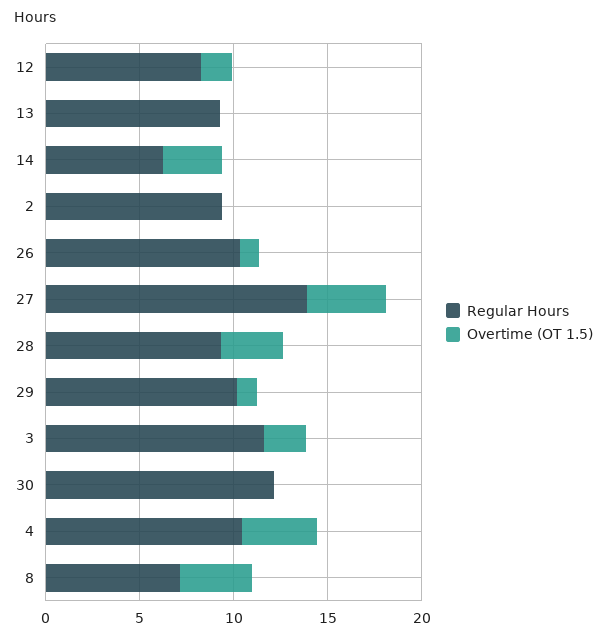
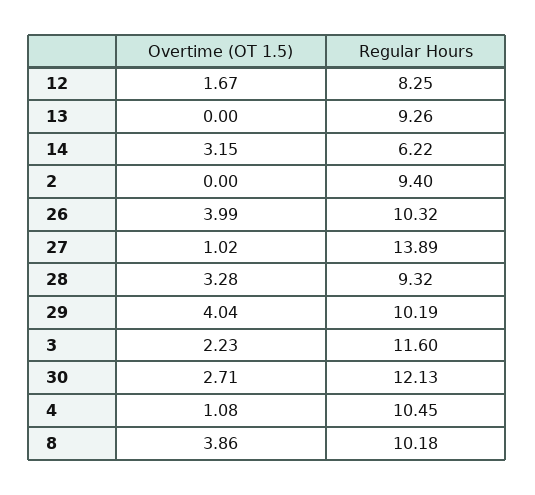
  {
    "Regular Hours": {
      "12": 8.25,
      "13": 9.26,
      "14": 6.22,
      "2": 9.4,
      "26": 10.32,
      "27": 13.89,
      "28": 9.32,
      "29": 10.19,
      "3": 11.6,
      "30": 12.13,
      "4": 10.45,
-     "8": 7
+     "8": 10.18
    },
    "Overtime (OT 1.5)": {
      "12": 1.67,
      "13": 0,
      "14": 3.15,
      "2": 0,
-     "26": 1,
+     "26": 3.99,
-     "27": 4,
+     "27": 1.02,
      "28": 3.28,
-     "29": 1,
+     "29": 4.04,
      "3": 2.23,
-     "30": 0,
+     "30": 2.71,
-     "4": 4,
+     "4": 1.08,
      "8": 3.86
    }
  }

